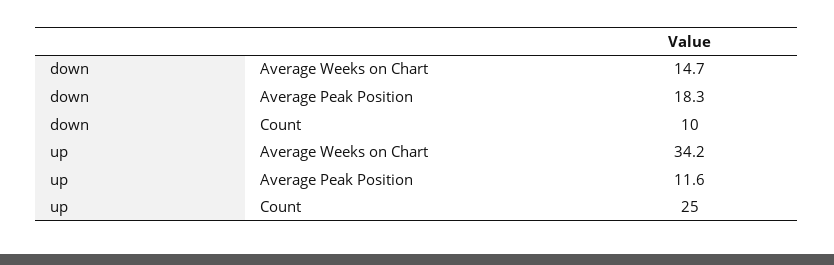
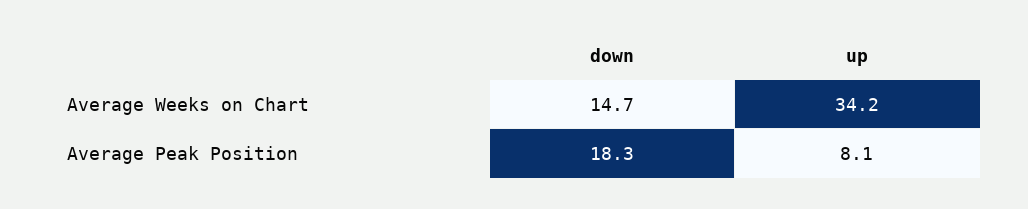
  {
    "down": {
      "Average Weeks on Chart": 14.7,
-     "Average Peak Position": 18.3,
+     "Average Peak Position": 18.3
-     "Count": 10
    },
    "up": {
      "Average Weeks on Chart": 34.2,
-     "Average Peak Position": 11.6,
+     "Average Peak Position": 8.1
-     "Count": 25
    }
  }

